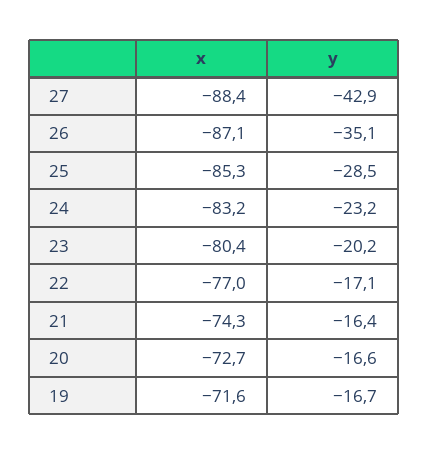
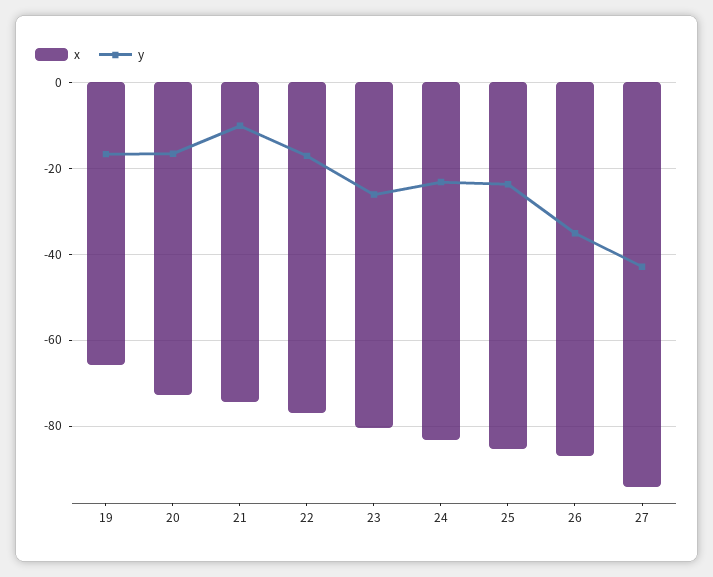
  {
    "x": {
-     "27": -88.4,
+     "27": -94,
      "26": -87.1,
      "25": -85.3,
      "24": -83.2,
      "23": -80.4,
      "22": -77,
      "21": -74.3,
      "20": -72.7,
-     "19": -71.6
+     "19": -66
    },
    "y": {
      "27": -42.9,
      "26": -35.1,
-     "25": -28.5,
+     "25": -24,
      "24": -23.2,
-     "23": -20.2,
+     "23": -26,
      "22": -17.1,
-     "21": -16.4,
+     "21": -10,
      "20": -16.6,
      "19": -16.7
    }
  }

